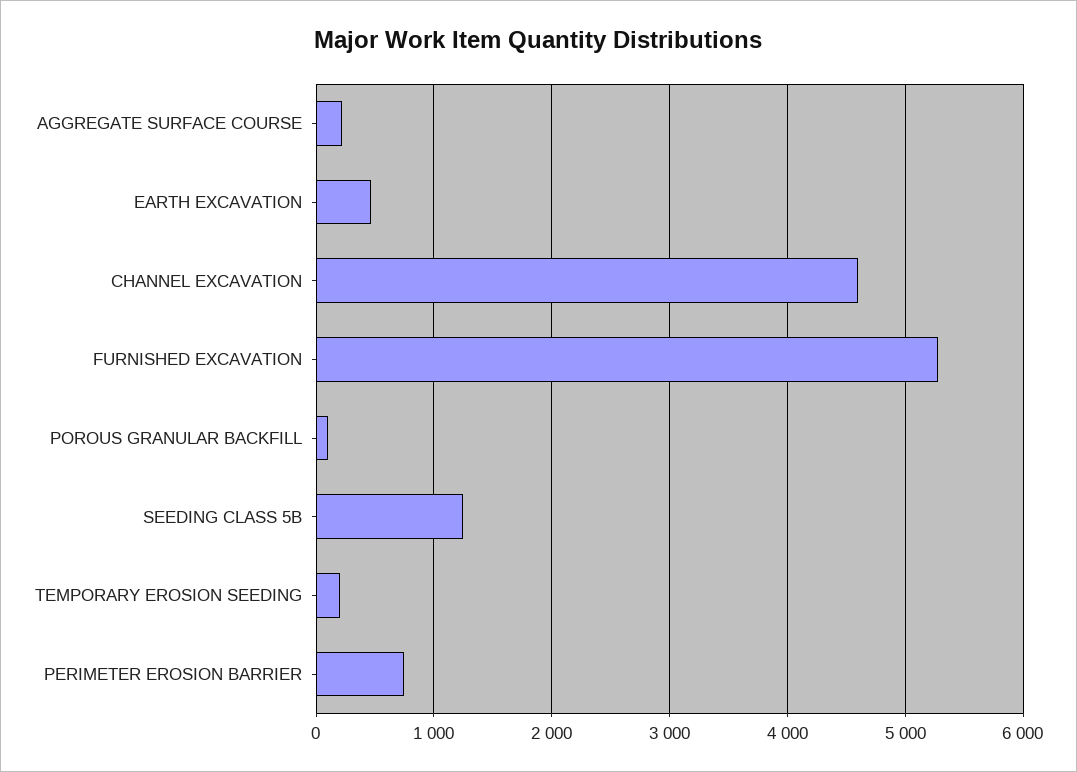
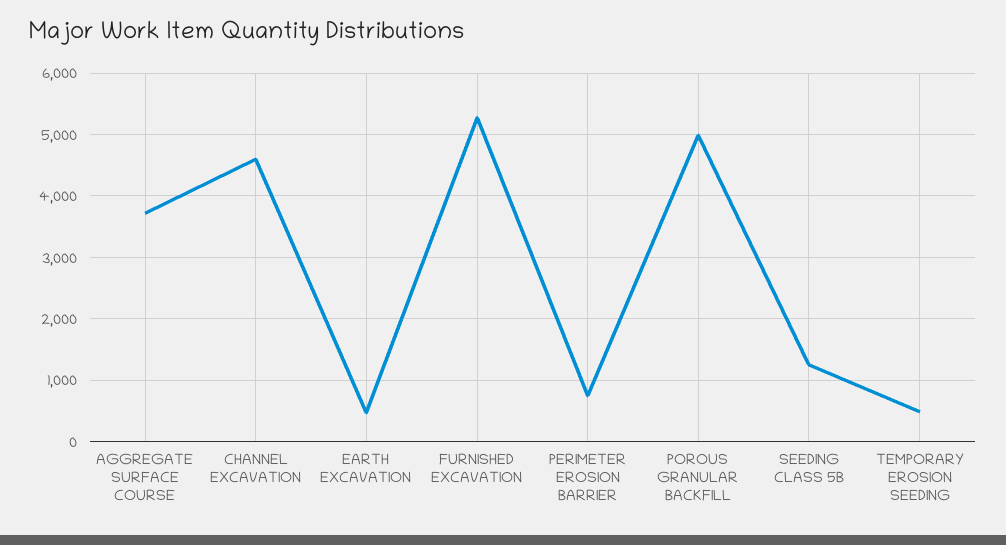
  {
-   "AGGREGATE SURFACE COURSE": 200,
+   "AGGREGATE SURFACE COURSE": 3700,
    "EARTH EXCAVATION": 500,
    "CHANNEL EXCAVATION": 4600,
    "FURNISHED EXCAVATION": 5300,
-   "POROUS GRANULAR BACKFILL": 100,
+   "POROUS GRANULAR BACKFILL": 5000,
    "SEEDING CLASS 5B": 1300,
-   "TEMPORARY EROSION SEEDING": 200,
+   "TEMPORARY EROSION SEEDING": 500,
    "PERIMETER EROSION BARRIER": 700
  }

